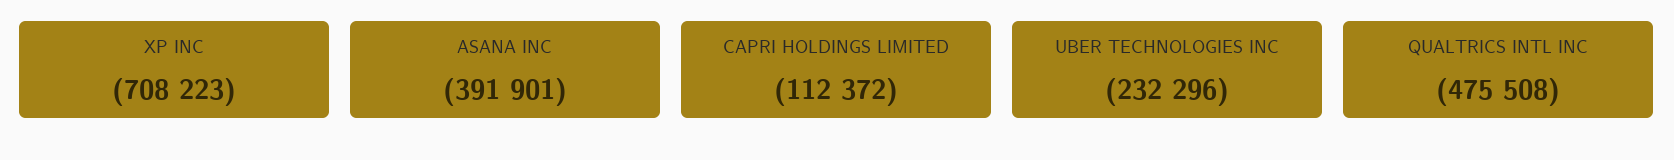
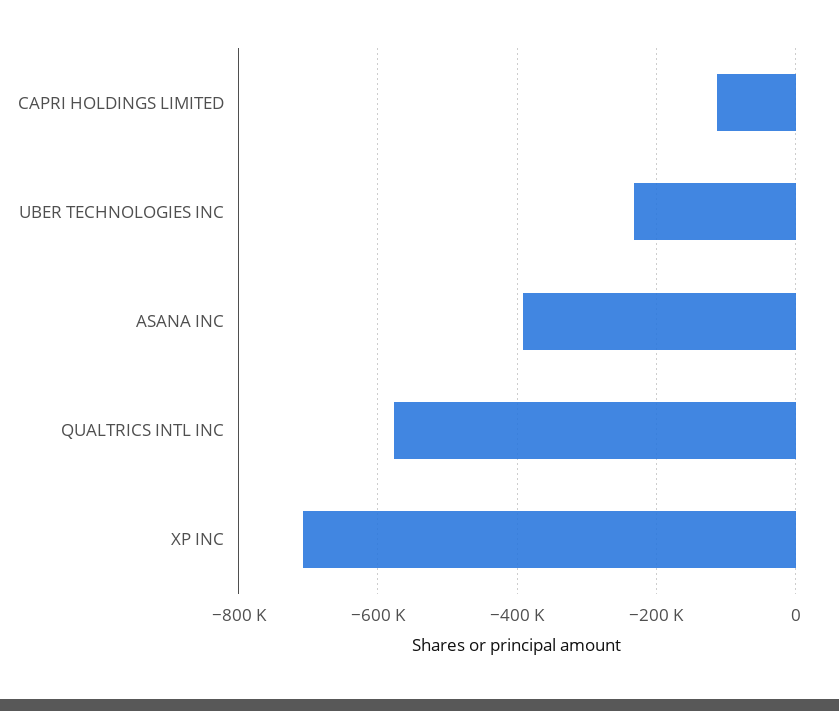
  {
    "XP INC": -708223,
    "ASANA INC": -391901,
    "CAPRI HOLDINGS LIMITED": -112372,
    "UBER TECHNOLOGIES INC": -232296,
-   "QUALTRICS INTL INC": -475508
+   "QUALTRICS INTL INC": -580000
  }

